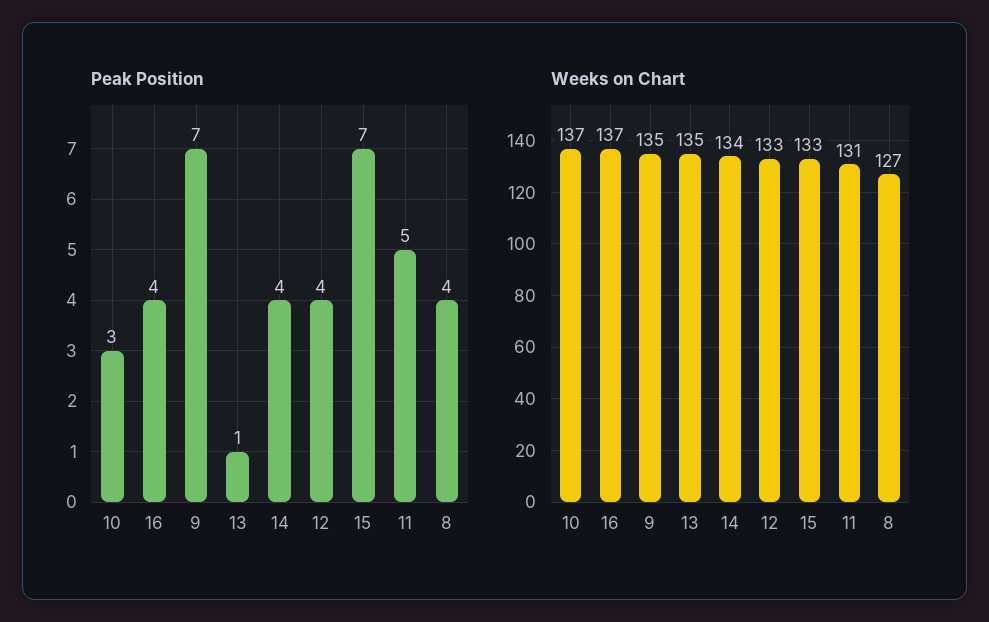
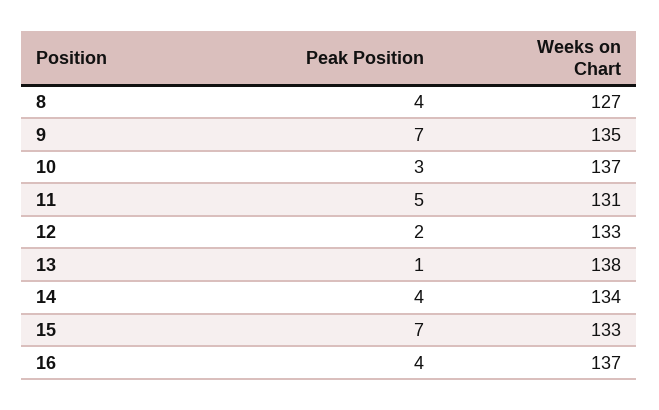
  {
    "Peak Position": {
      "10": 3,
      "16": 4,
      "9": 7,
      "13": 1,
      "14": 4,
-     "12": 4,
+     "12": 2,
      "15": 7,
      "11": 5,
      "8": 4
    },
    "Weeks on Chart": {
      "10": 137,
      "16": 137,
      "9": 135,
-     "13": 135,
+     "13": 138,
      "14": 134,
      "12": 133,
      "15": 133,
      "11": 131,
      "8": 127
    }
  }

